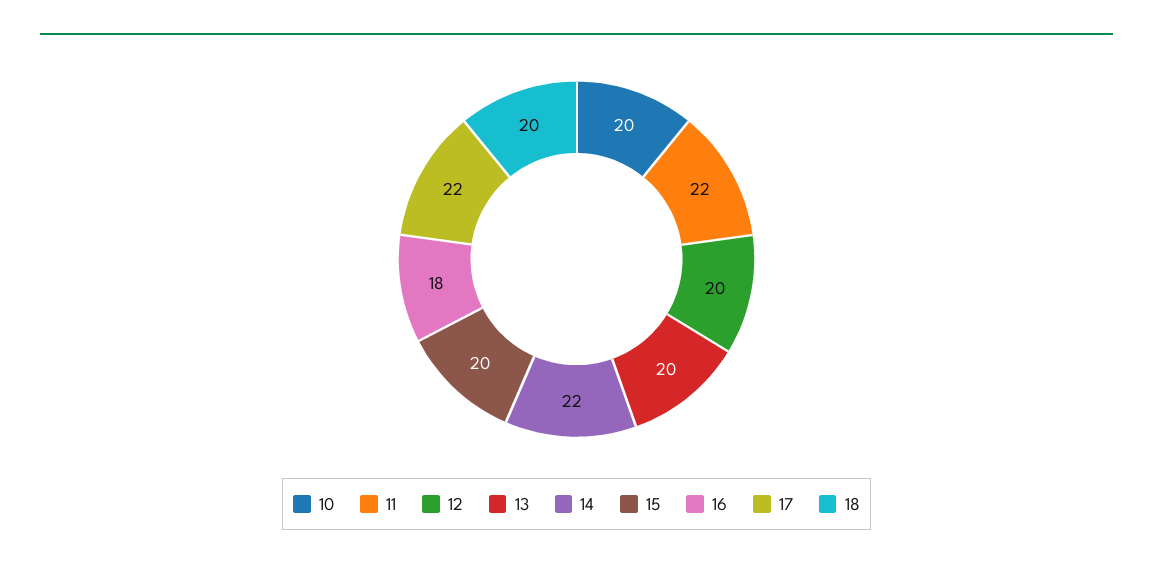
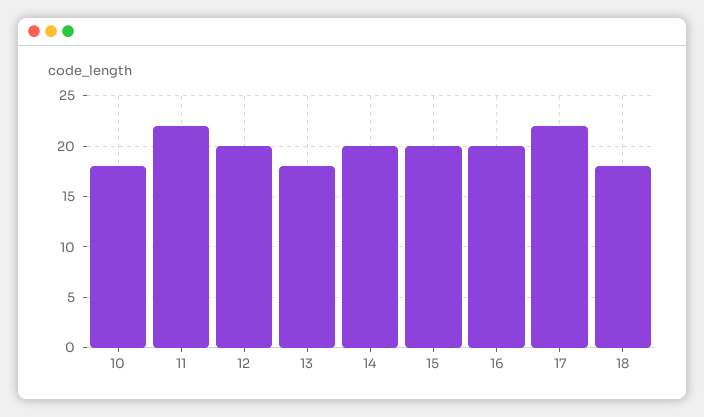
  {
-   "10": 20,
+   "10": 18,
    "11": 22,
    "12": 20,
-   "13": 20,
+   "13": 18,
-   "14": 22,
+   "14": 20,
    "15": 20,
-   "16": 18,
+   "16": 20,
    "17": 22,
-   "18": 20
+   "18": 18
  }

